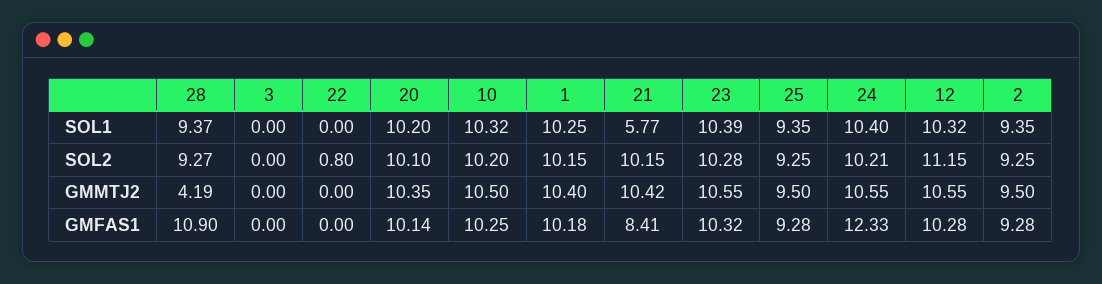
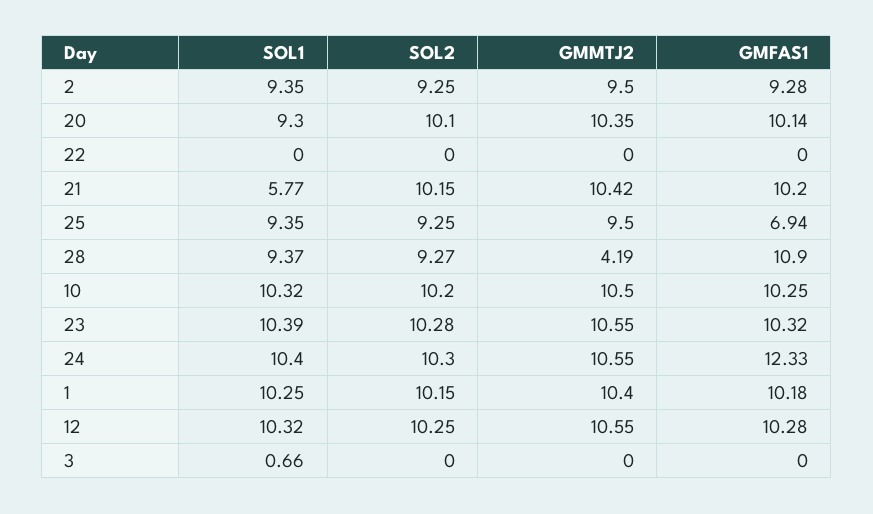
  {
    "28": {
      "SOL1": 9.37,
      "SOL2": 9.27,
      "GMMTJ2": 4.19,
      "GMFAS1": 10.9
    },
    "3": {
-     "SOL1": 0,
+     "SOL1": 0.66,
      "SOL2": 0,
      "GMMTJ2": 0,
      "GMFAS1": 0
    },
    "22": {
      "SOL1": 0,
-     "SOL2": 0.8,
+     "SOL2": 0,
      "GMMTJ2": 0,
      "GMFAS1": 0
    },
    "20": {
-     "SOL1": 10.2,
+     "SOL1": 9.3,
      "SOL2": 10.1,
      "GMMTJ2": 10.35,
      "GMFAS1": 10.14
    },
    "10": {
      "SOL1": 10.32,
      "SOL2": 10.2,
      "GMMTJ2": 10.5,
      "GMFAS1": 10.25
    },
    "1": {
      "SOL1": 10.25,
      "SOL2": 10.15,
      "GMMTJ2": 10.4,
      "GMFAS1": 10.18
    },
    "21": {
      "SOL1": 5.77,
      "SOL2": 10.15,
      "GMMTJ2": 10.42,
-     "GMFAS1": 8.41
+     "GMFAS1": 10.2
    },
    "23": {
      "SOL1": 10.39,
      "SOL2": 10.28,
      "GMMTJ2": 10.55,
      "GMFAS1": 10.32
    },
    "25": {
      "SOL1": 9.35,
      "SOL2": 9.25,
      "GMMTJ2": 9.5,
-     "GMFAS1": 9.28
+     "GMFAS1": 6.94
    },
    "24": {
      "SOL1": 10.4,
-     "SOL2": 10.21,
+     "SOL2": 10.3,
      "GMMTJ2": 10.55,
      "GMFAS1": 12.33
    },
    "12": {
      "SOL1": 10.32,
-     "SOL2": 11.15,
+     "SOL2": 10.25,
      "GMMTJ2": 10.55,
      "GMFAS1": 10.28
    },
    "2": {
      "SOL1": 9.35,
      "SOL2": 9.25,
      "GMMTJ2": 9.5,
      "GMFAS1": 9.28
    }
  }

